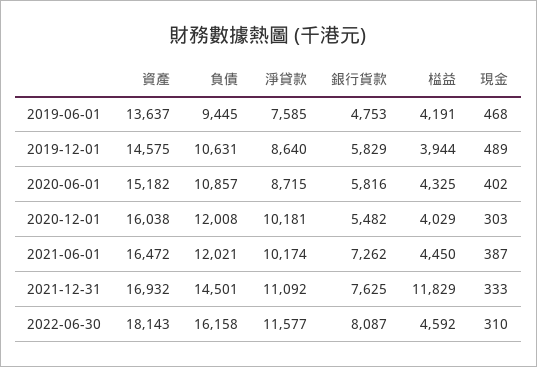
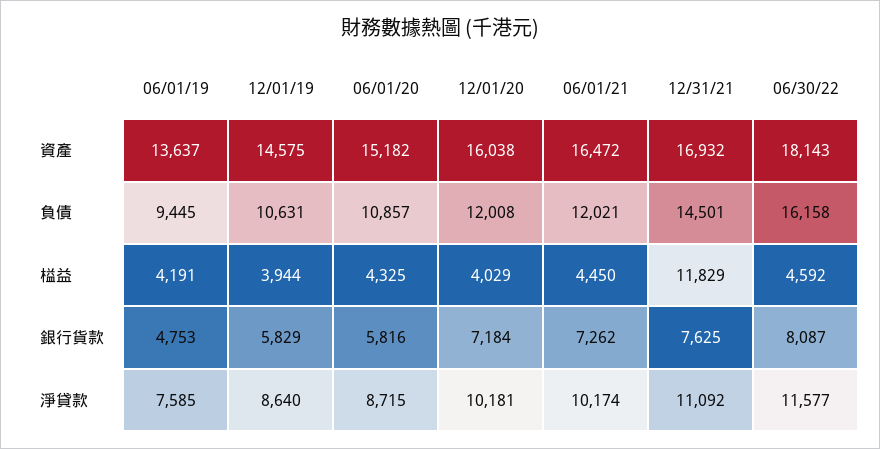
  {
    "資產": {
      "2019-06-01": 13637,
      "2019-12-01": 14575,
      "2020-06-01": 15182,
      "2020-12-01": 16038,
      "2021-06-01": 16472,
      "2021-12-31": 16932,
      "2022-06-30": 18143
    },
    "負債": {
      "2019-06-01": 9445,
      "2019-12-01": 10631,
      "2020-06-01": 10857,
      "2020-12-01": 12008,
      "2021-06-01": 12021,
      "2021-12-31": 14501,
      "2022-06-30": 16158
    },
    "淨貸款": {
      "2019-06-01": 7585,
      "2019-12-01": 8640,
      "2020-06-01": 8715,
      "2020-12-01": 10181,
      "2021-06-01": 10174,
      "2021-12-31": 11092,
      "2022-06-30": 11577
    },
    "銀行貨款": {
      "2019-06-01": 4753,
      "2019-12-01": 5829,
      "2020-06-01": 5816,
-     "2020-12-01": 5482,
+     "2020-12-01": 7184,
      "2021-06-01": 7262,
      "2021-12-31": 7625,
      "2022-06-30": 8087
    },
    "榏益": {
      "2019-06-01": 4191,
      "2019-12-01": 3944,
      "2020-06-01": 4325,
      "2020-12-01": 4029,
      "2021-06-01": 4450,
      "2021-12-31": 11829,
      "2022-06-30": 4592
-   },
+   }
-   "現金": {
-     "2019-06-01": 468,
-     "2019-12-01": 489,
-     "2020-06-01": 402,
-     "2020-12-01": 303,
-     "2021-06-01": 387,
-     "2021-12-31": 333,
-     "2022-06-30": 310
-   }
  }

